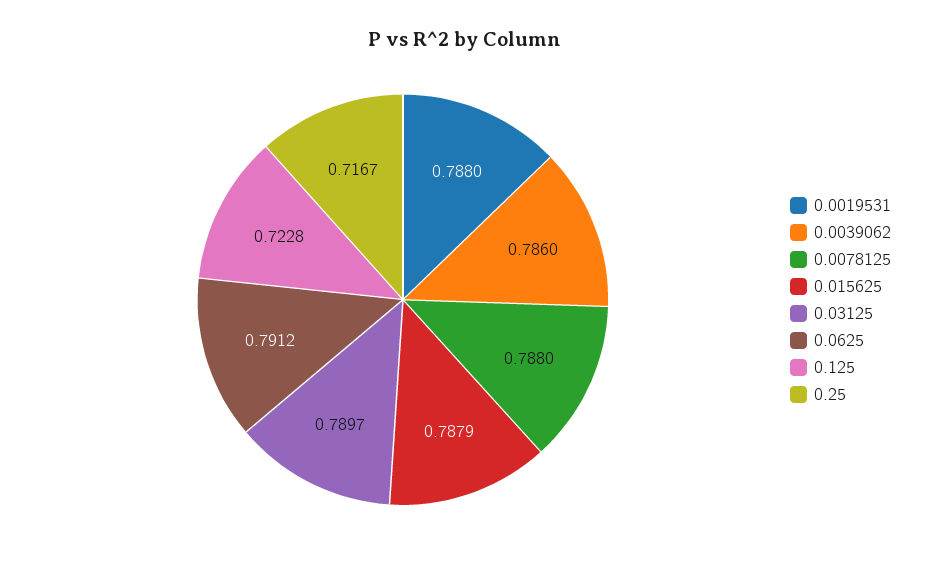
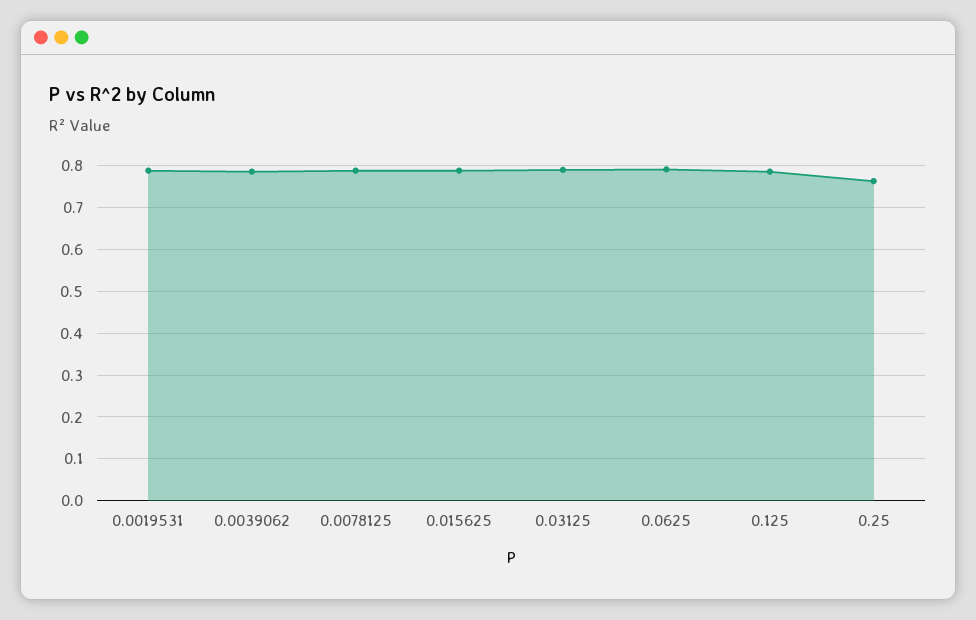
  {
    "0.0019531": 0.788,
    "0.0039062": 0.786,
    "0.0078125": 0.788,
    "0.015625": 0.7879,
    "0.03125": 0.7897,
    "0.0625": 0.7912,
-   "0.125": 0.7228,
+   "0.125": 0.78,
-   "0.25": 0.7167
+   "0.25": 0.76
  }

